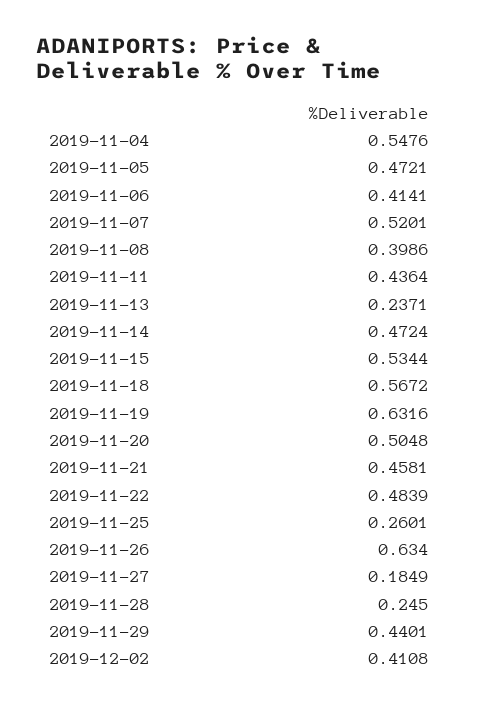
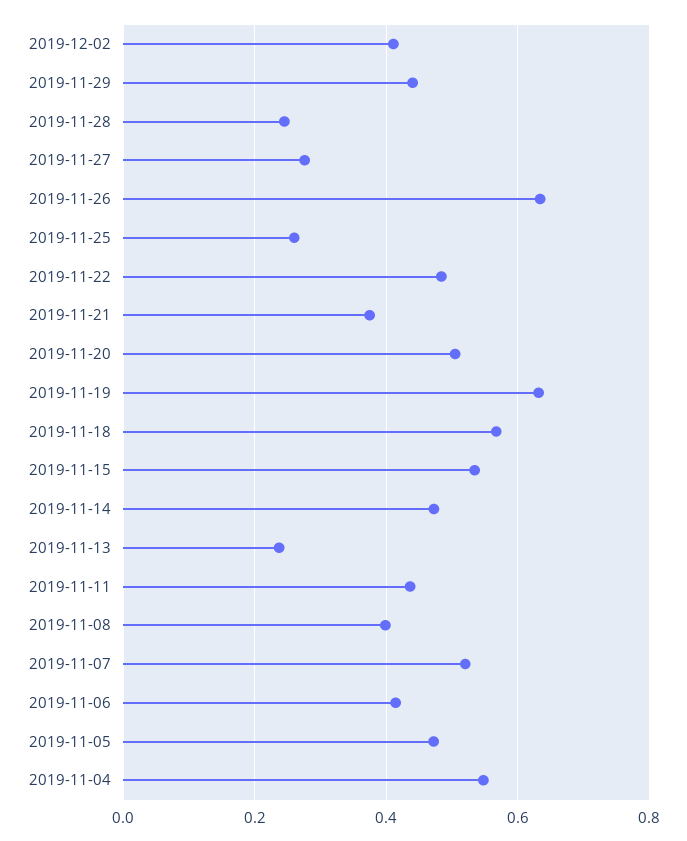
  {
    "2019-11-04": 0.5476,
    "2019-11-05": 0.4721,
    "2019-11-06": 0.4141,
    "2019-11-07": 0.5201,
    "2019-11-08": 0.3986,
    "2019-11-11": 0.4364,
    "2019-11-13": 0.2371,
    "2019-11-14": 0.4724,
    "2019-11-15": 0.5344,
    "2019-11-18": 0.5672,
    "2019-11-19": 0.6316,
    "2019-11-20": 0.5048,
-   "2019-11-21": 0.4581,
+   "2019-11-21": 0.38,
    "2019-11-22": 0.4839,
    "2019-11-25": 0.2601,
    "2019-11-26": 0.634,
-   "2019-11-27": 0.1849,
+   "2019-11-27": 0.28,
    "2019-11-28": 0.245,
    "2019-11-29": 0.4401,
    "2019-12-02": 0.4108
  }

